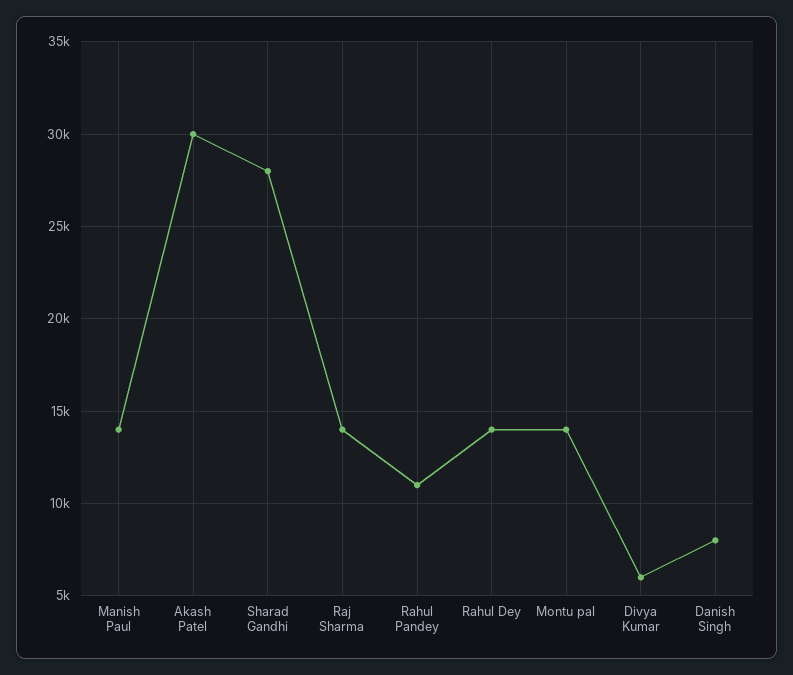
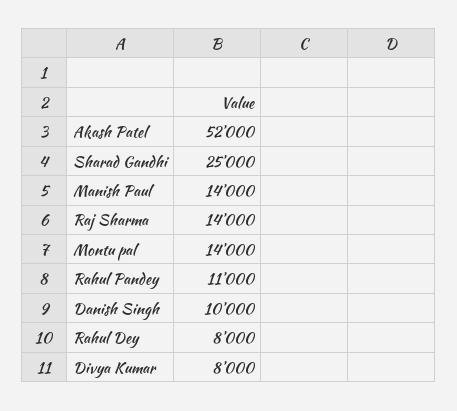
  {
    "Manish Paul": 14000,
-   "Akash Patel": 30000,
+   "Akash Patel": 52000,
-   "Sharad Gandhi": 28000,
+   "Sharad Gandhi": 25000,
    "Raj Sharma": 14000,
    "Rahul Pandey": 11000,
-   "Rahul Dey": 14000,
+   "Rahul Dey": 8000,
    "Montu pal": 14000,
-   "Divya Kumar": 6000,
+   "Divya Kumar": 8000,
-   "Danish Singh": 8000
+   "Danish Singh": 10000
  }

